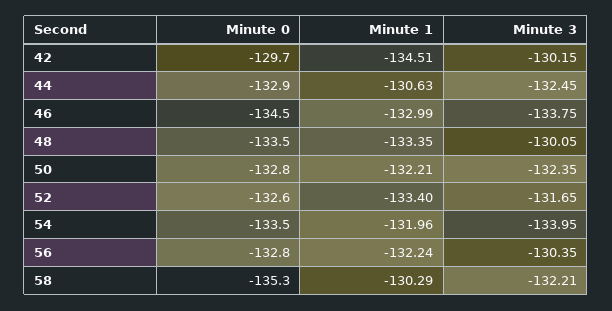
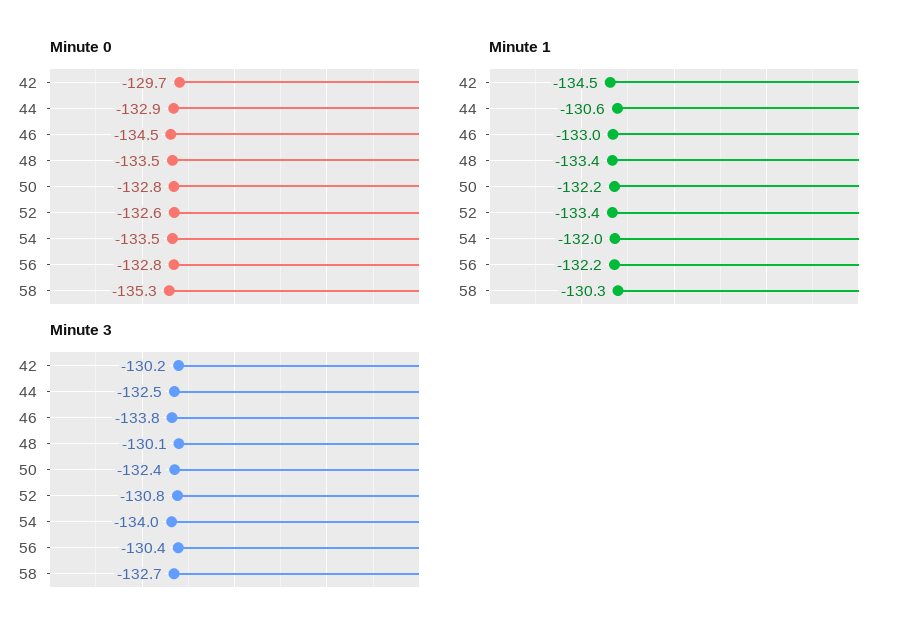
  {
    "Minute 0": {
      "42": -129.7,
      "44": -132.9,
      "46": -134.5,
      "48": -133.5,
      "50": -132.8,
      "52": -132.6,
      "54": -133.5,
      "56": -132.8,
      "58": -135.3
    },
    "Minute 1": {
      "42": -134.51,
      "44": -130.63,
      "46": -132.99,
      "48": -133.35,
      "50": -132.21,
      "52": -133.4,
      "54": -131.96,
      "56": -132.24,
      "58": -130.29
    },
    "Minute 3": {
      "42": -130.15,
      "44": -132.45,
      "46": -133.75,
      "48": -130.05,
      "50": -132.35,
-     "52": -131.65,
+     "52": -130.8,
      "54": -133.95,
      "56": -130.35,
-     "58": -132.21
+     "58": -132.7
    }
  }

